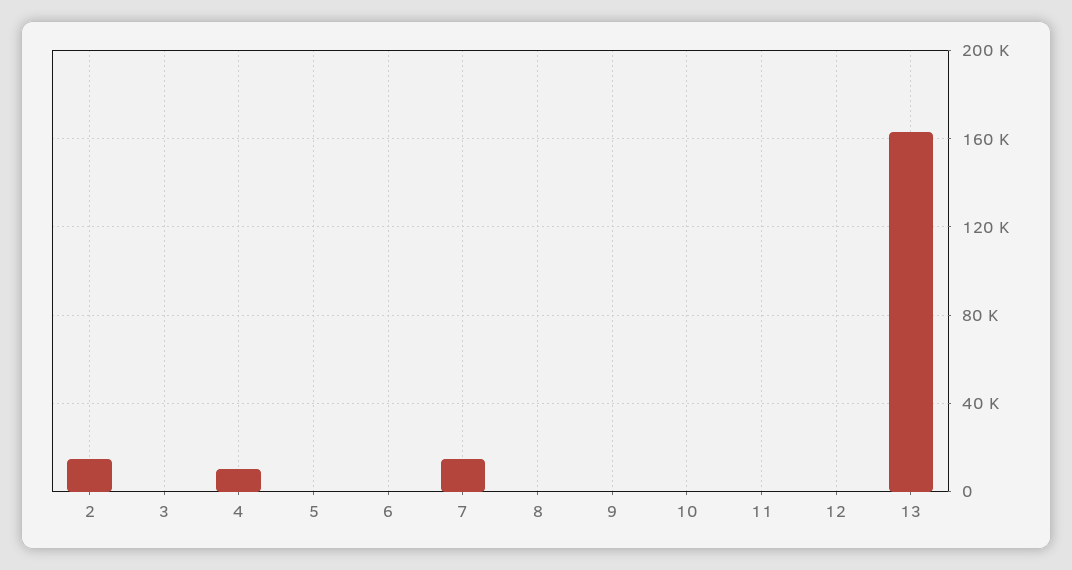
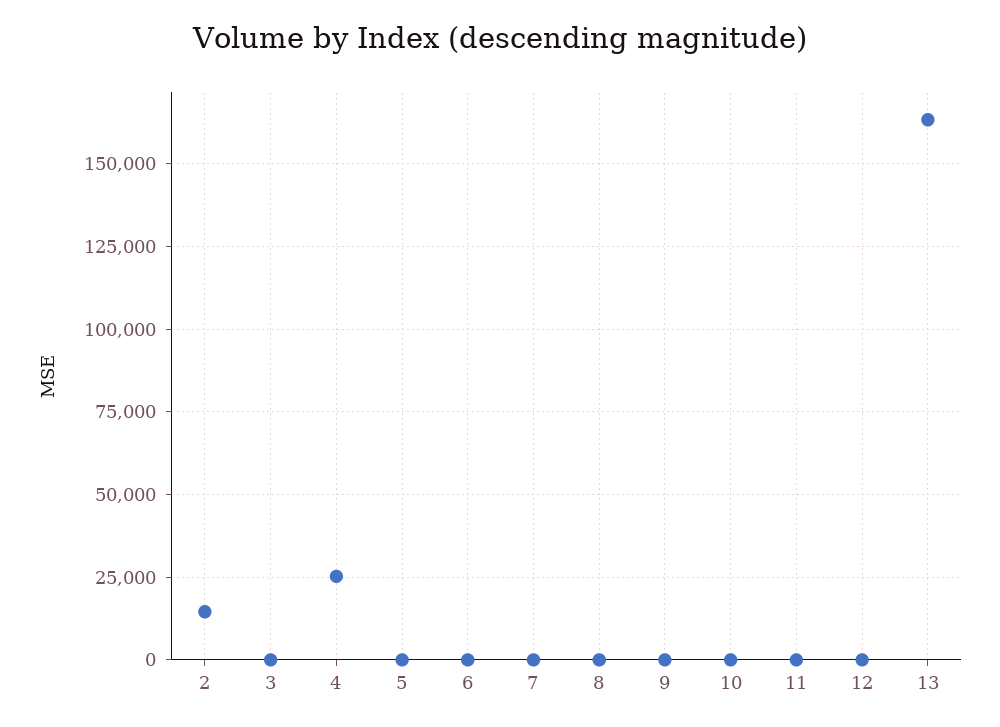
  {
    "2": 15000,
    "3": 0,
-   "4": 10000,
+   "4": 25000,
    "5": 0,
    "6": 0,
-   "7": 15000,
+   "7": 0,
    "8": 0,
    "9": 0,
    "10": 0,
    "11": 0,
    "12": 0,
    "13": 162500
  }

